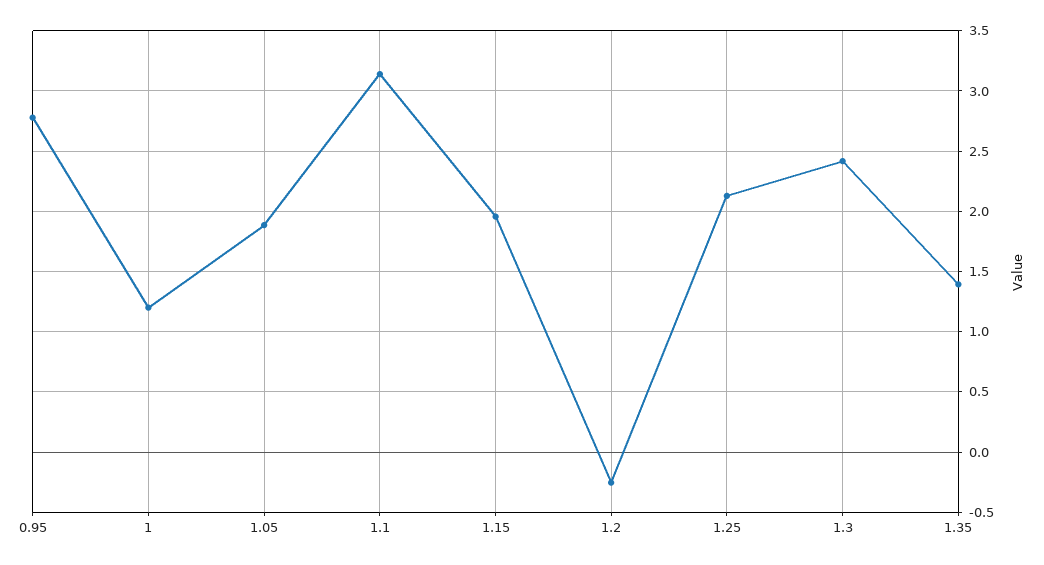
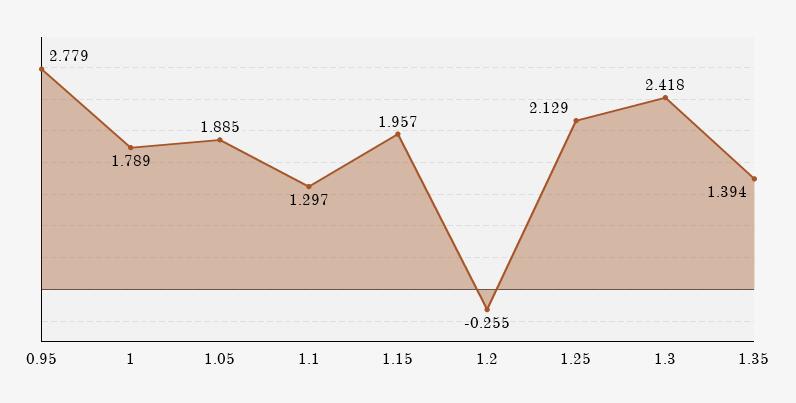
  {
    "0.95": 2.779,
-   "1": 1.2,
+   "1": 1.789,
    "1.05": 1.885,
-   "1.1": 3.15,
+   "1.1": 1.297,
    "1.15": 1.957,
    "1.2": -0.255,
    "1.25": 2.129,
    "1.3": 2.418,
    "1.35": 1.394
  }

